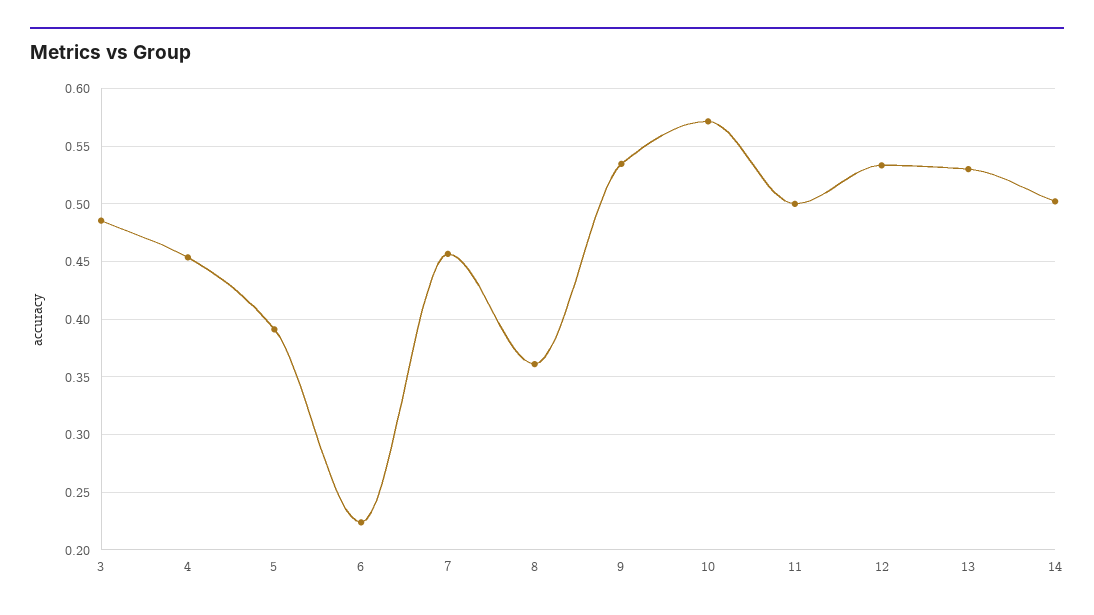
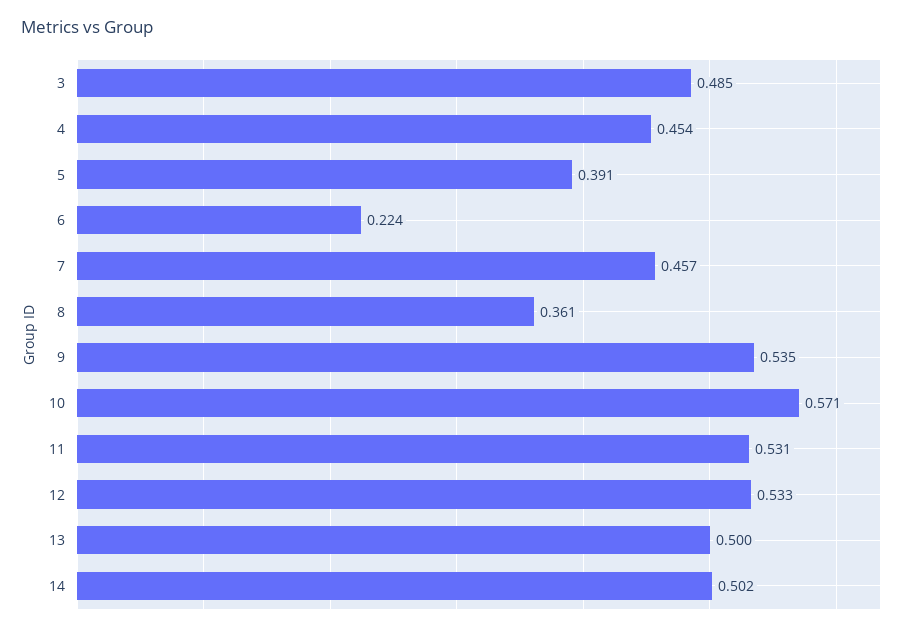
  {
    "3": 0.485,
    "4": 0.454,
    "5": 0.391,
    "6": 0.224,
    "7": 0.457,
    "8": 0.361,
    "9": 0.535,
    "10": 0.571,
-   "11": 0.5,
+   "11": 0.531,
    "12": 0.533,
-   "13": 0.53,
+   "13": 0.5,
    "14": 0.502
  }

